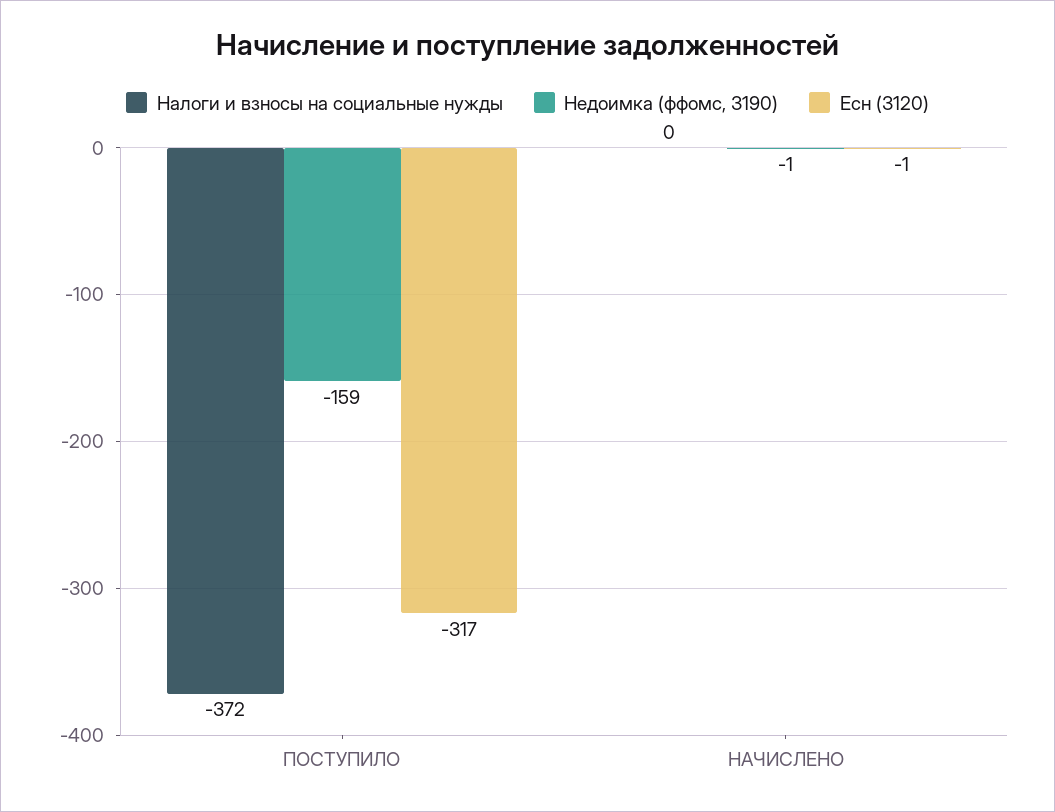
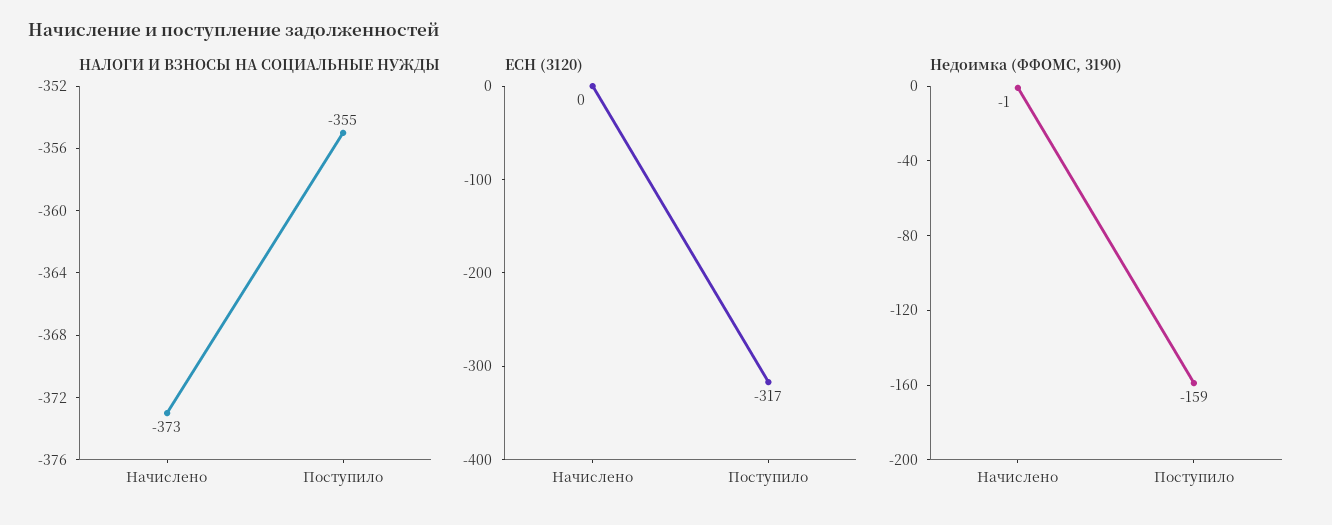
  {
    "Налоги и взносы на социальные нужды": {
-     "ПОСТУПИЛО": -372,
+     "ПОСТУПИЛО": -355,
-     "НАЧИСЛЕНО": 0
+     "НАЧИСЛЕНО": -373
    },
    "Недоимка (ффомс, 3190)": {
      "ПОСТУПИЛО": -159,
      "НАЧИСЛЕНО": -1
    },
    "Есн (3120)": {
      "ПОСТУПИЛО": -317,
-     "НАЧИСЛЕНО": -1
+     "НАЧИСЛЕНО": 0
    }
  }

